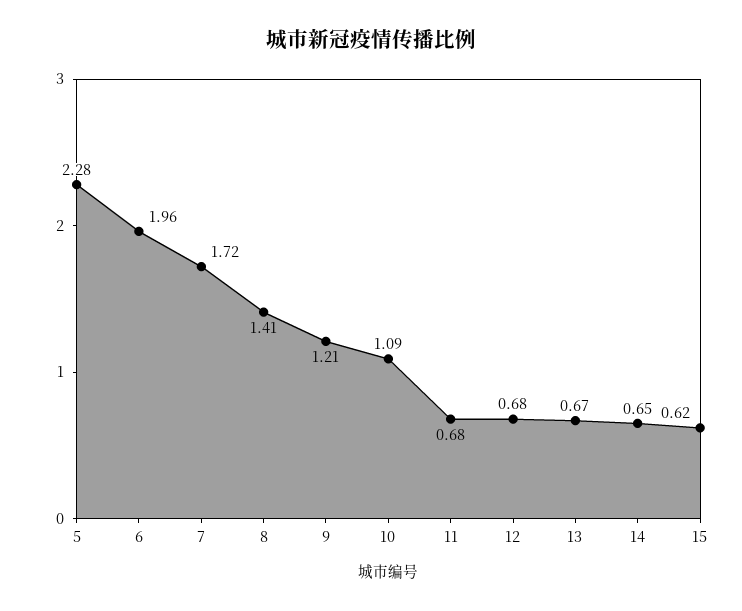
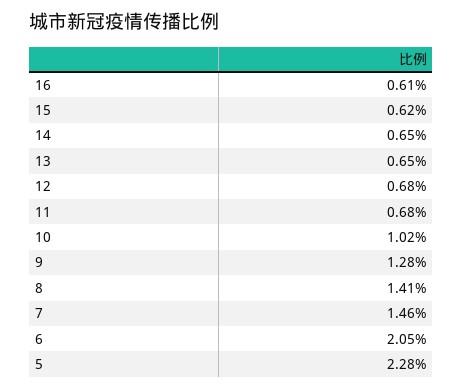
  {
    "5": 2.28,
-   "6": 1.96,
+   "6": 2.05,
-   "7": 1.72,
+   "7": 1.46,
    "8": 1.41,
-   "9": 1.21,
+   "9": 1.28,
-   "10": 1.09,
+   "10": 1.02,
    "11": 0.68,
    "12": 0.68,
-   "13": 0.67,
+   "13": 0.65,
    "14": 0.65,
-   "15": 0.62
+   "15": 0.62,
+   "16": 0.61
  }

